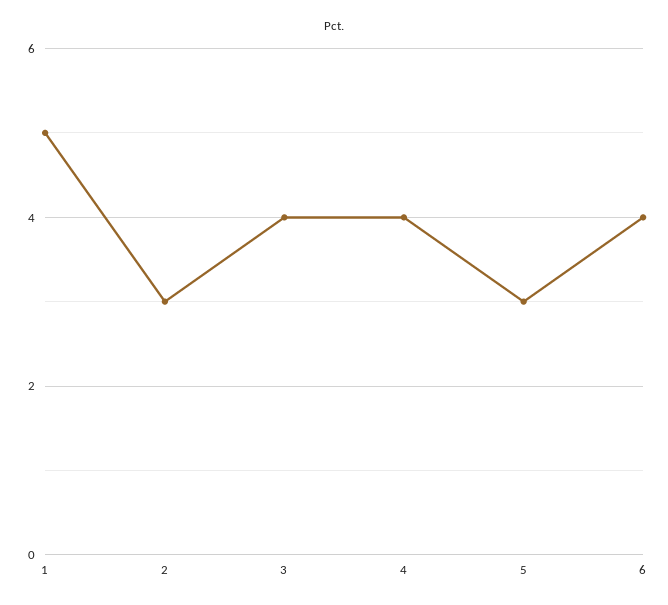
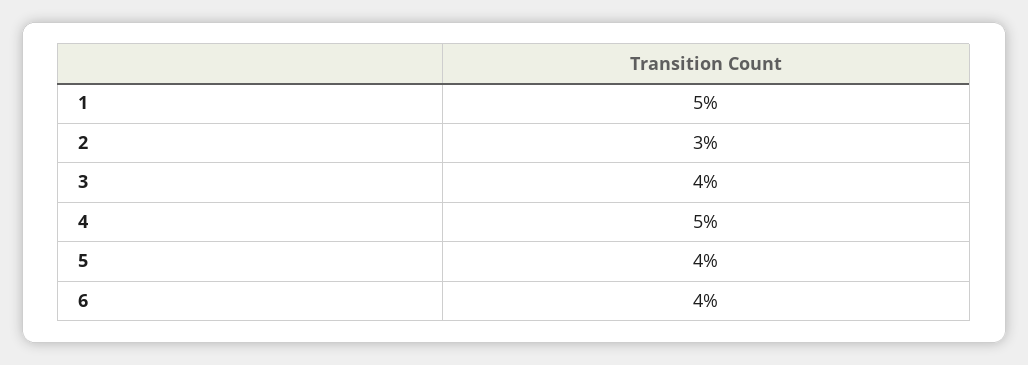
  {
    "1": 5,
    "2": 3,
    "3": 4,
-   "4": 4,
+   "4": 5,
-   "5": 3,
+   "5": 4,
    "6": 4
  }

